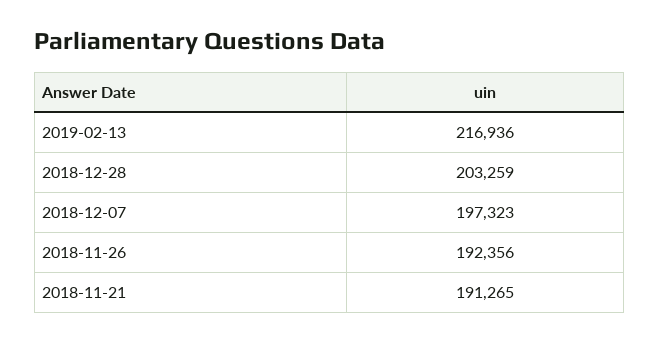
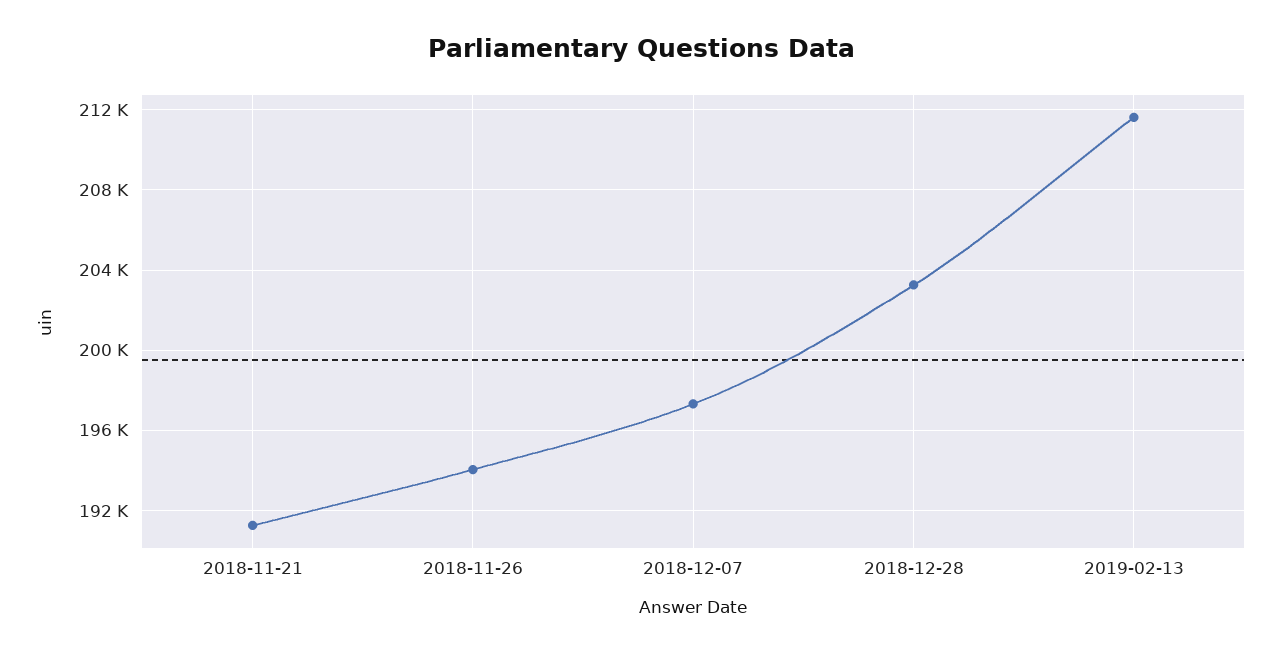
  {
-   "2019-02-13": 216936,
+   "2019-02-13": 211500,
    "2018-12-28": 203259,
    "2018-12-07": 197323,
-   "2018-11-26": 192356,
+   "2018-11-26": 194000,
    "2018-11-21": 191265
  }

